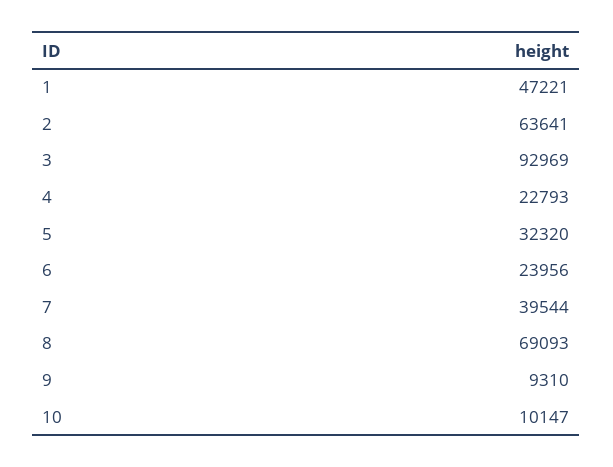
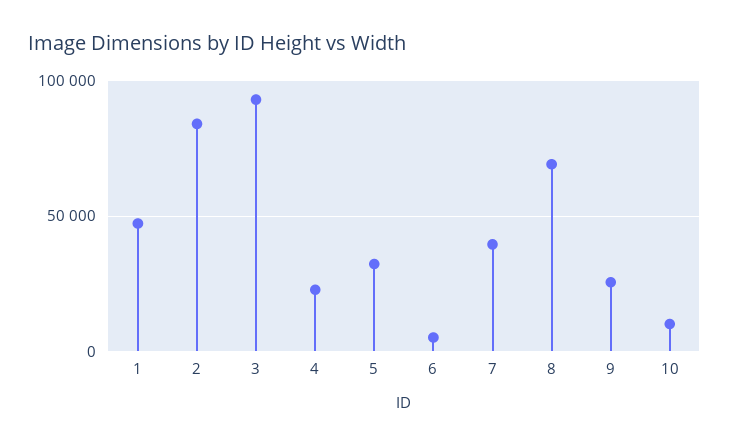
  {
    "1": 47221,
-   "2": 63641,
+   "2": 85000,
    "3": 92969,
    "4": 22793,
    "5": 32320,
-   "6": 23956,
+   "6": 5000,
    "7": 39544,
    "8": 69093,
-   "9": 9310,
+   "9": 25000,
    "10": 10147
  }

